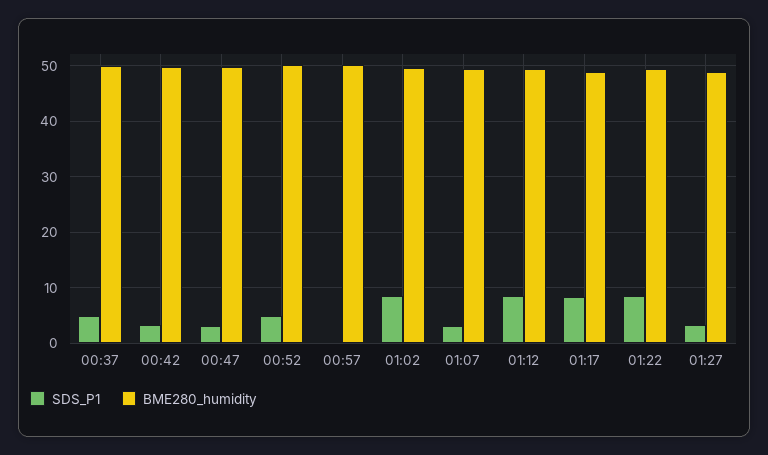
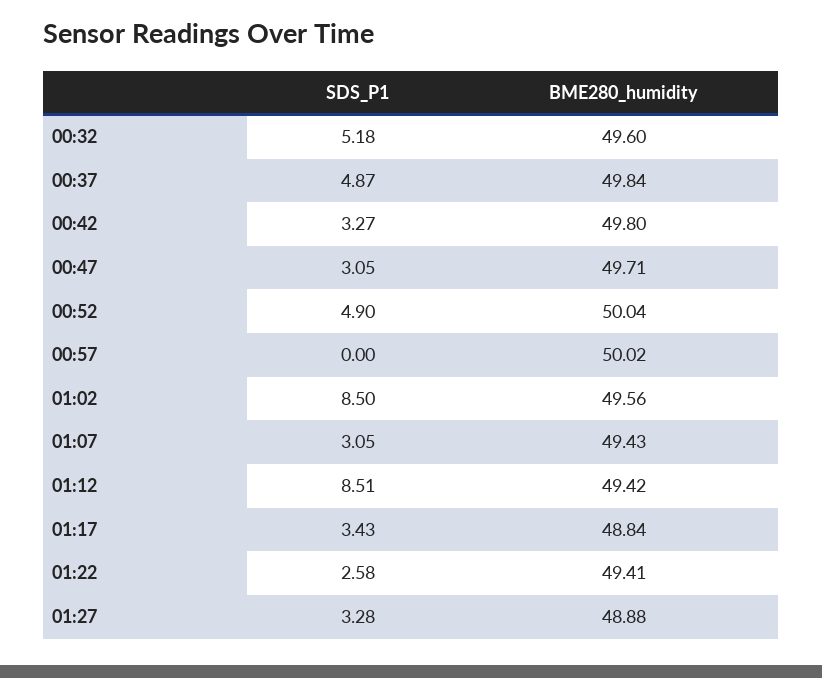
  {
    "SDS_P1": {
      "00:37": 4.87,
      "00:42": 3.27,
      "00:47": 3.05,
      "00:52": 4.9,
      "00:57": 0,
      "01:02": 8.5,
      "01:07": 3.05,
      "01:12": 8.51,
-     "01:17": 8,
+     "01:17": 3.43,
-     "01:22": 8,
+     "01:22": 2.58,
-     "01:27": 3.28
+     "01:27": 3.28,
+     "00:32": 5.18
    },
    "BME280_humidity": {
      "00:37": 49.84,
      "00:42": 49.8,
      "00:47": 49.71,
      "00:52": 50.04,
      "00:57": 50.02,
      "01:02": 49.56,
      "01:07": 49.43,
      "01:12": 49.42,
      "01:17": 48.84,
      "01:22": 49.41,
-     "01:27": 48.88
+     "01:27": 48.88,
+     "00:32": 49.6
    }
  }

